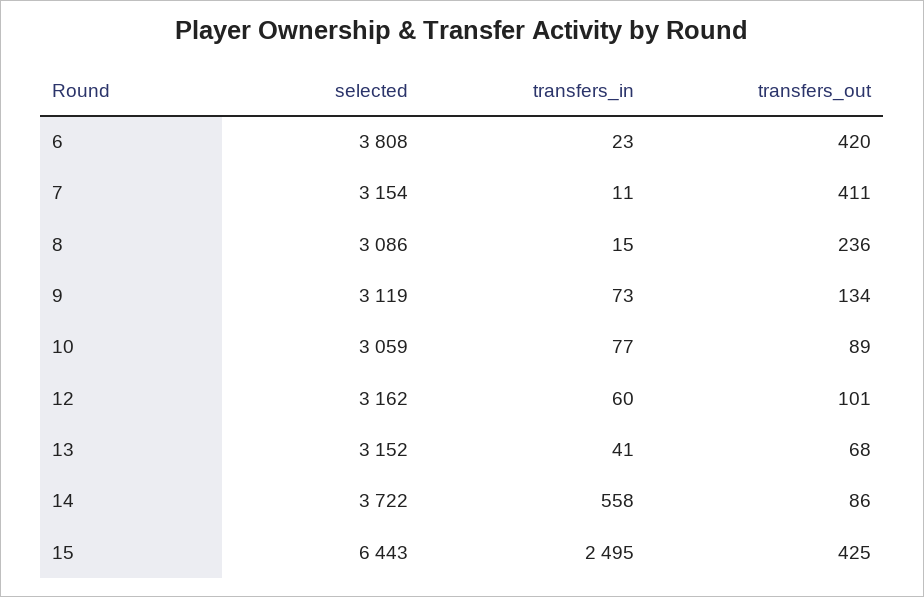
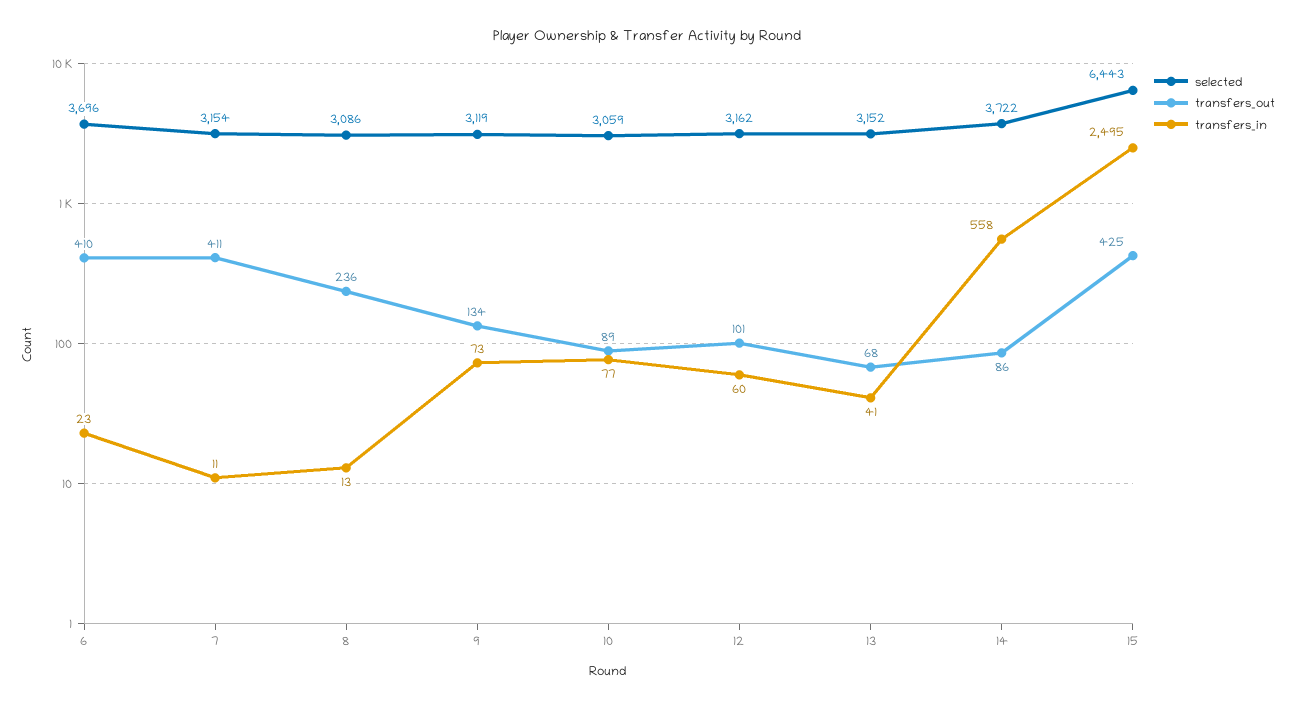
  {
    "selected": {
-     "6": 3808,
+     "6": 3696,
      "7": 3154,
      "8": 3086,
      "9": 3119,
      "10": 3059,
      "12": 3162,
      "13": 3152,
      "14": 3722,
      "15": 6443
    },
    "transfers_in": {
      "6": 23,
      "7": 11,
-     "8": 15,
+     "8": 13,
      "9": 73,
      "10": 77,
      "12": 60,
      "13": 41,
      "14": 558,
      "15": 2495
    },
    "transfers_out": {
-     "6": 420,
+     "6": 410,
      "7": 411,
      "8": 236,
      "9": 134,
      "10": 89,
      "12": 101,
      "13": 68,
      "14": 86,
      "15": 425
    }
  }

